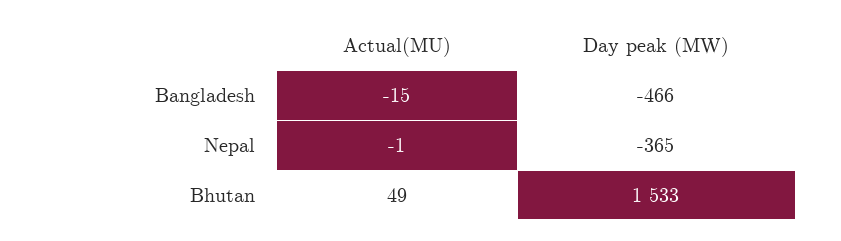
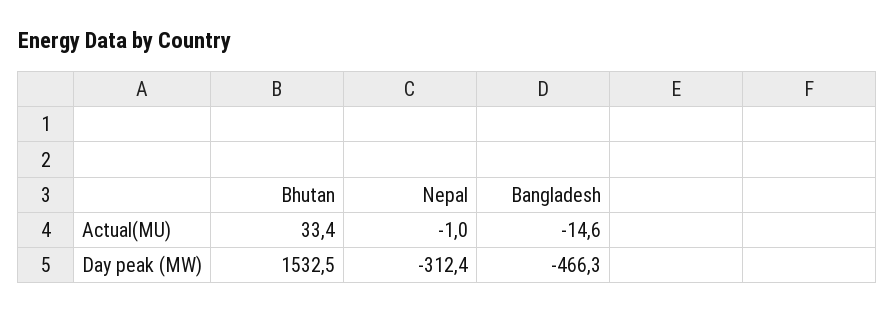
  {
    "Actual(MU)": {
      "Bangladesh": -14.6,
      "Nepal": -1,
-     "Bhutan": 49
+     "Bhutan": 33.4
    },
    "Day peak (MW)": {
      "Bangladesh": -466.3,
-     "Nepal": -365,
+     "Nepal": -312.4,
      "Bhutan": 1532.5
    }
  }

